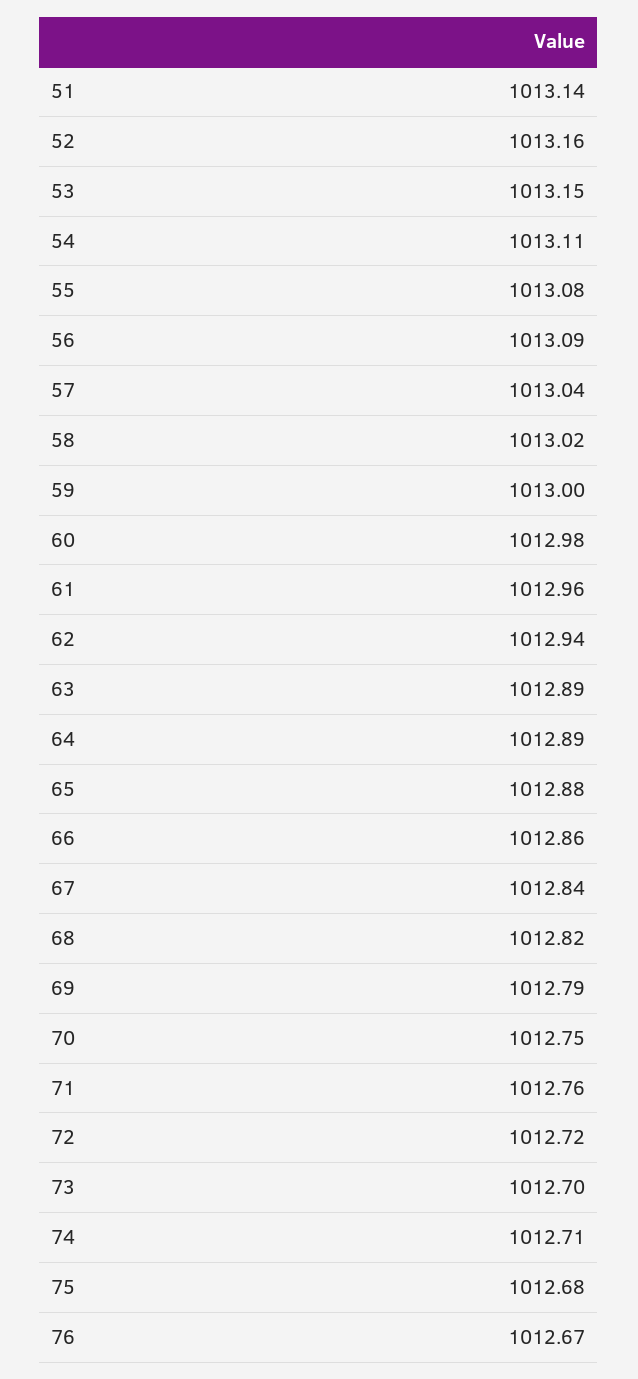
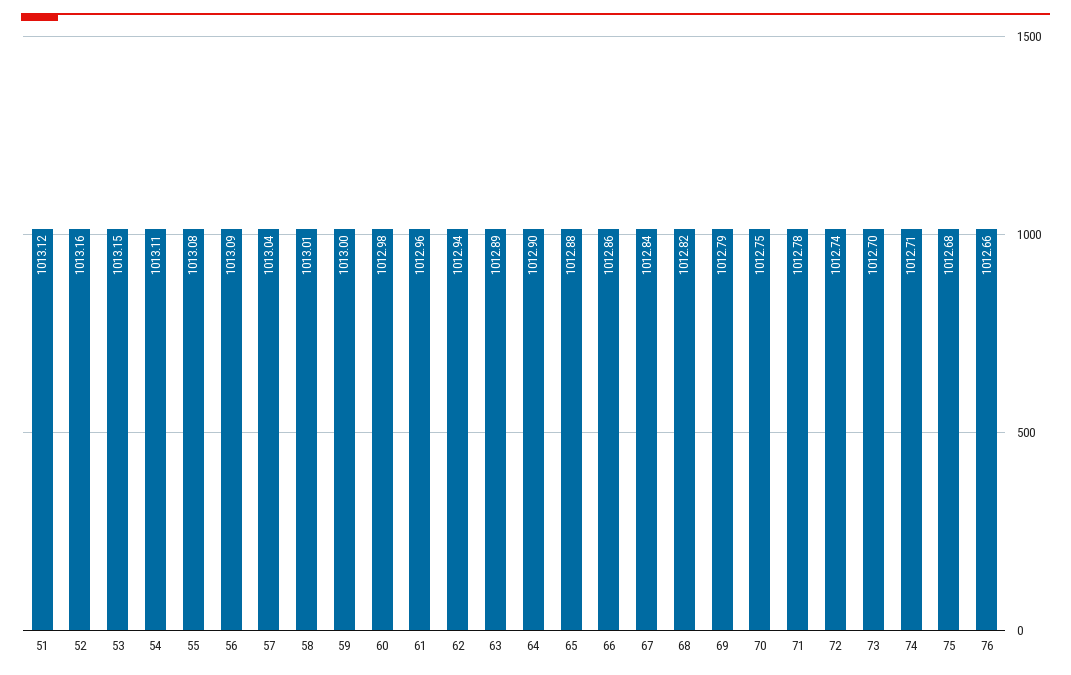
  {
-   "51": 1013.14,
+   "51": 1013.12,
    "52": 1013.16,
    "53": 1013.15,
    "54": 1013.11,
    "55": 1013.08,
    "56": 1013.09,
    "57": 1013.04,
-   "58": 1013.02,
+   "58": 1013.01,
    "59": 1013,
    "60": 1012.98,
    "61": 1012.96,
    "62": 1012.94,
    "63": 1012.89,
-   "64": 1012.89,
+   "64": 1012.9,
    "65": 1012.88,
    "66": 1012.86,
    "67": 1012.84,
    "68": 1012.82,
    "69": 1012.79,
    "70": 1012.75,
-   "71": 1012.76,
+   "71": 1012.78,
-   "72": 1012.72,
+   "72": 1012.74,
    "73": 1012.7,
    "74": 1012.71,
    "75": 1012.68,
-   "76": 1012.67
+   "76": 1012.66
  }

